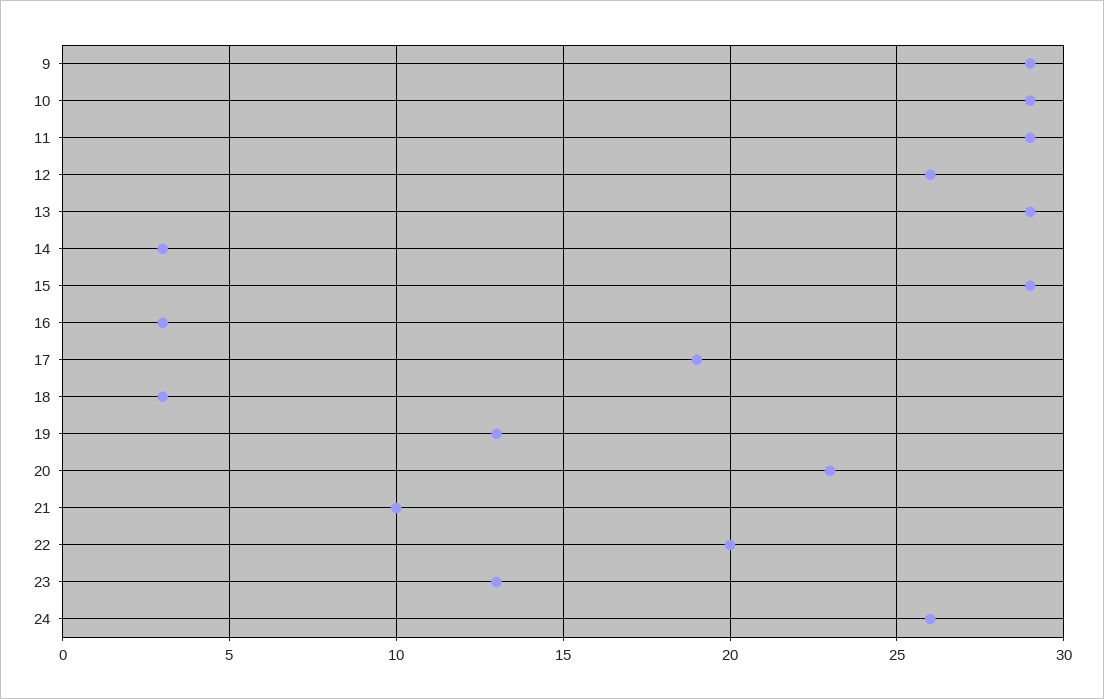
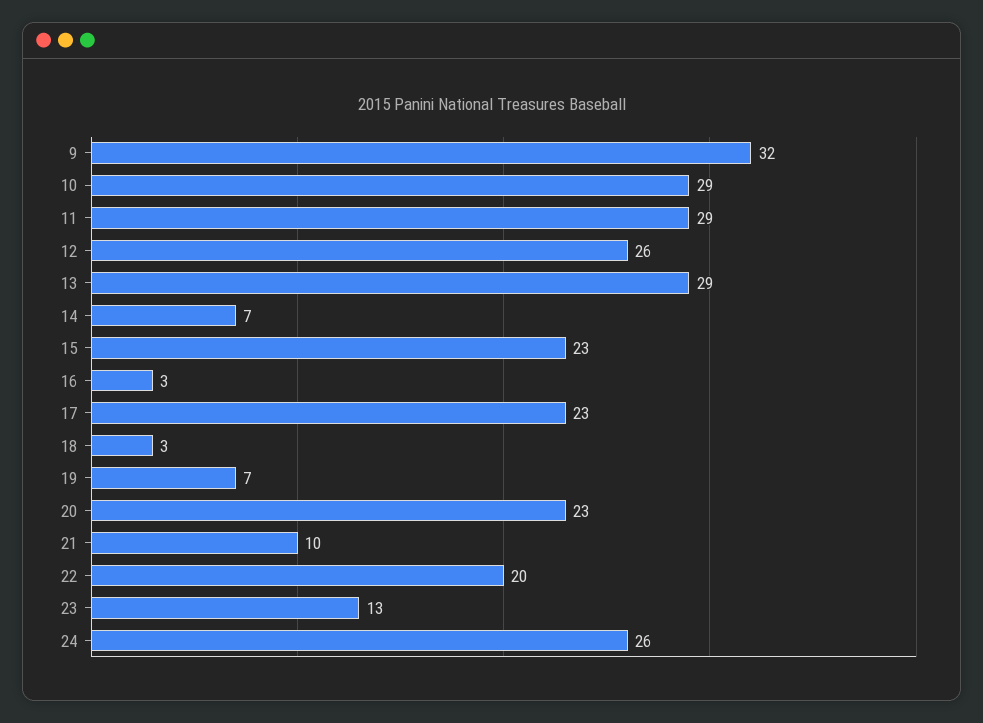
  {
-   "9": 29,
+   "9": 32,
    "10": 29,
    "11": 29,
    "12": 26,
    "13": 29,
-   "14": 3,
+   "14": 7,
-   "15": 29,
+   "15": 23,
    "16": 3,
-   "17": 19,
+   "17": 23,
    "18": 3,
-   "19": 13,
+   "19": 7,
    "20": 23,
    "21": 10,
    "22": 20,
    "23": 13,
    "24": 26
  }

